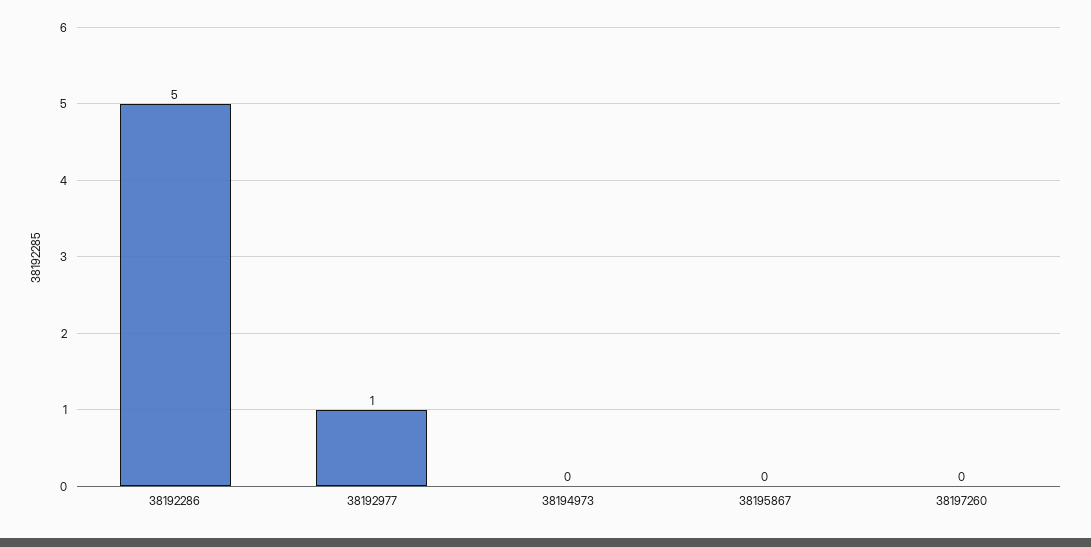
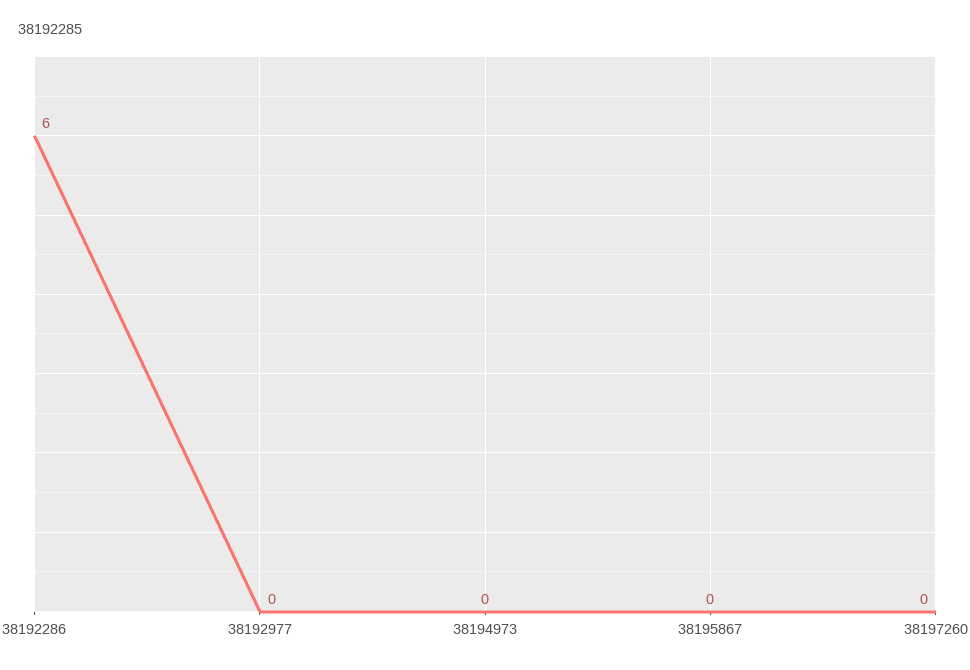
  {
-   "38192286": 5,
+   "38192286": 6,
-   "38192977": 1,
+   "38192977": 0,
    "38194973": 0,
    "38195867": 0,
    "38197260": 0
  }

